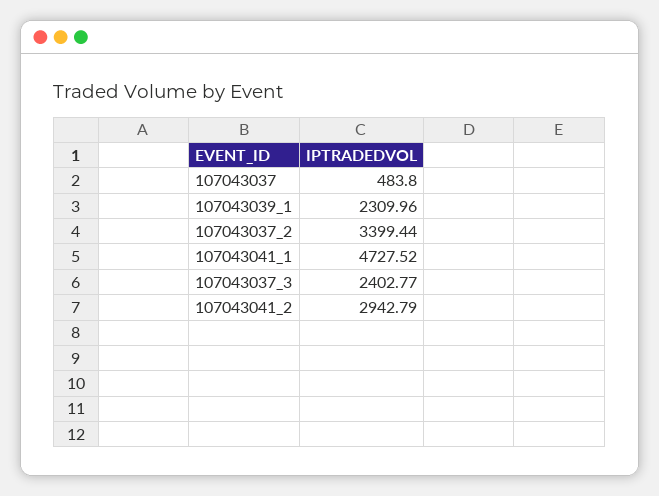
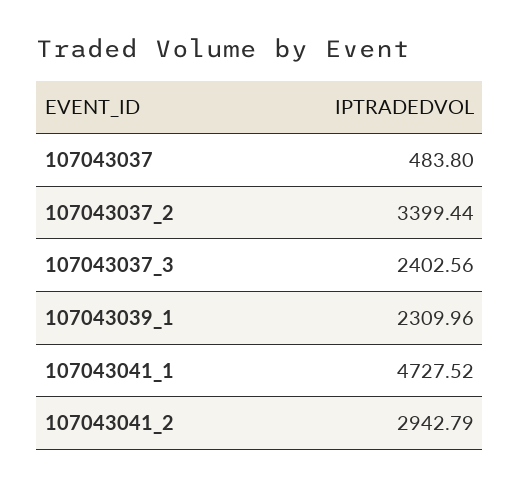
  {
    "107043037": 483.8,
    "107043039_1": 2309.96,
    "107043037_2": 3399.44,
    "107043041_1": 4727.52,
-   "107043037_3": 2402.77,
+   "107043037_3": 2402.56,
    "107043041_2": 2942.79
  }

